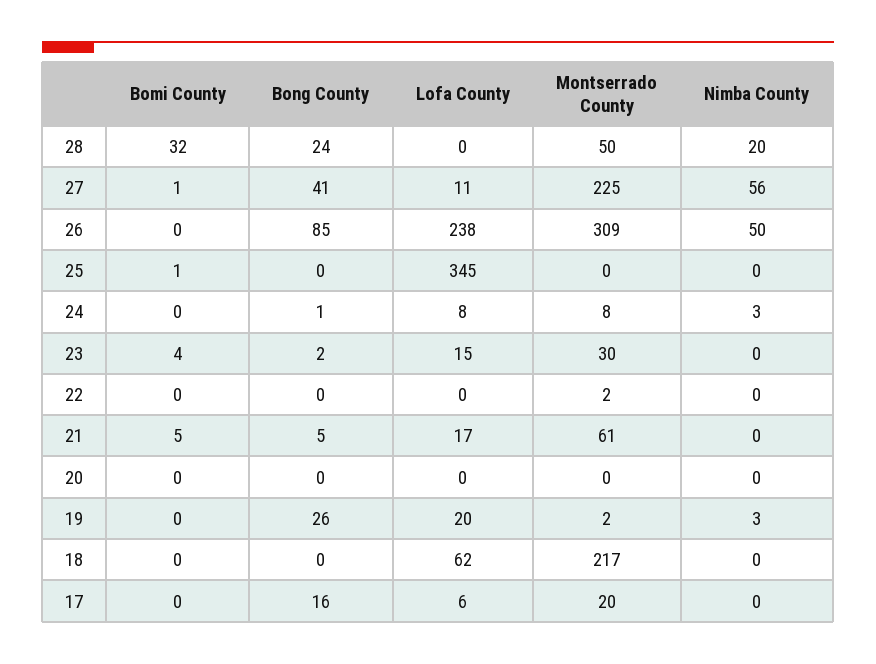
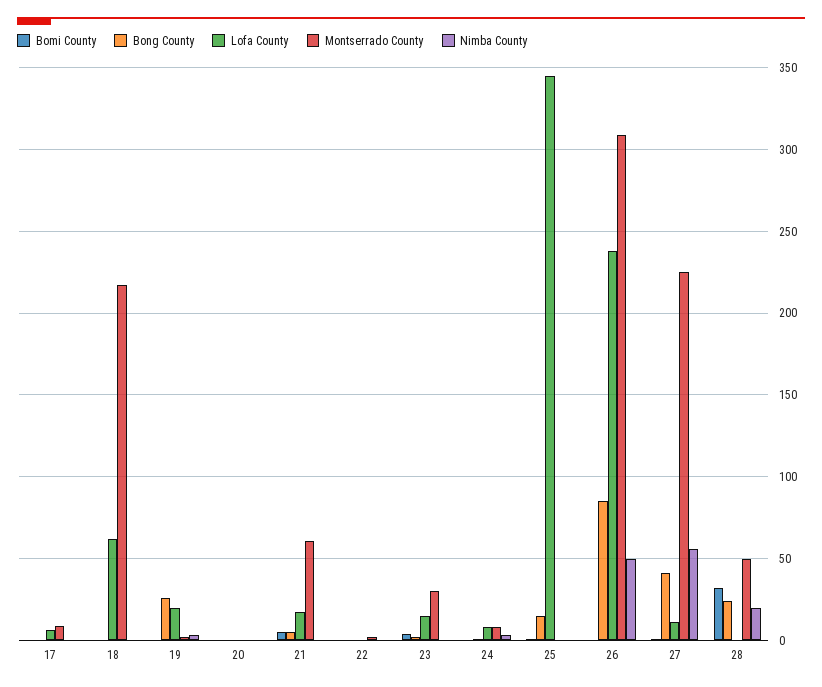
  {
    "Bomi County": {
      "28": 32,
      "27": 1,
      "26": 0,
      "25": 1,
      "24": 0,
      "23": 4,
      "22": 0,
      "21": 5,
      "20": 0,
      "19": 0,
      "18": 0,
      "17": 0
    },
    "Bong County": {
      "28": 24,
      "27": 41,
      "26": 85,
-     "25": 0,
+     "25": 15,
      "24": 1,
      "23": 2,
      "22": 0,
      "21": 5,
      "20": 0,
      "19": 26,
      "18": 0,
-     "17": 16
+     "17": 0
    },
    "Lofa County": {
      "28": 0,
      "27": 11,
      "26": 238,
      "25": 345,
      "24": 8,
      "23": 15,
      "22": 0,
      "21": 17,
      "20": 0,
      "19": 20,
      "18": 62,
      "17": 6
    },
    "Montserrado County": {
      "28": 50,
      "27": 225,
      "26": 309,
      "25": 0,
      "24": 8,
      "23": 30,
      "22": 2,
      "21": 61,
      "20": 0,
      "19": 2,
      "18": 217,
-     "17": 20
+     "17": 10
    },
    "Nimba County": {
      "28": 20,
      "27": 56,
      "26": 50,
      "25": 0,
      "24": 3,
      "23": 0,
      "22": 0,
      "21": 0,
      "20": 0,
      "19": 3,
      "18": 0,
      "17": 0
    }
  }

